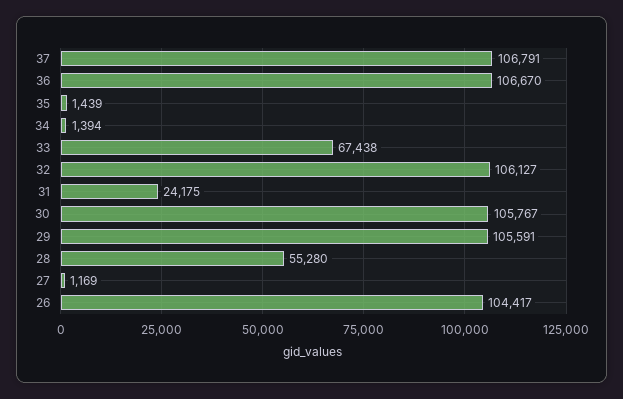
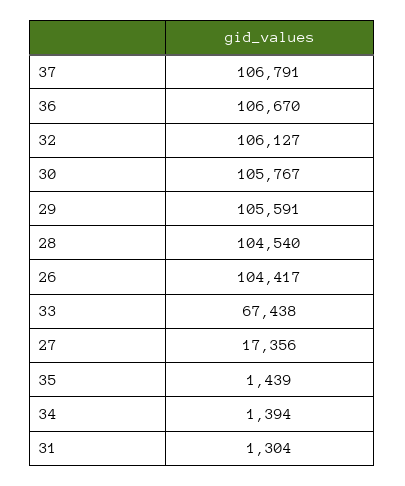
  {
    "37": 106791,
    "36": 106670,
    "35": 1439,
    "34": 1394,
    "33": 67438,
    "32": 106127,
-   "31": 24175,
+   "31": 1304,
    "30": 105767,
    "29": 105591,
-   "28": 55280,
+   "28": 104540,
-   "27": 1169,
+   "27": 17356,
    "26": 104417
  }

